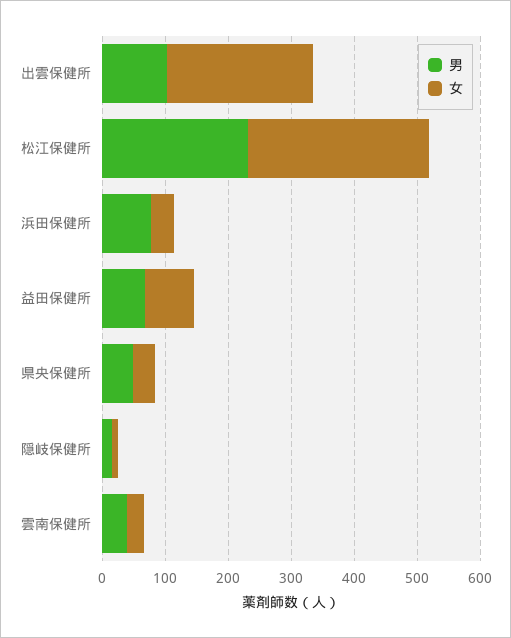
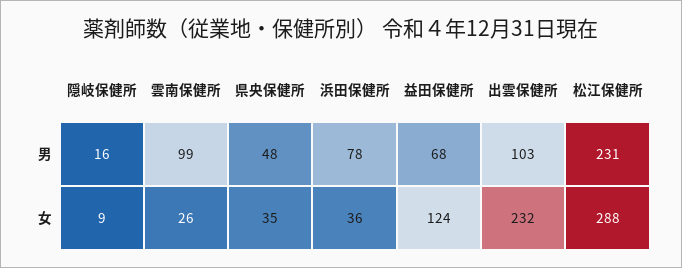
  {
    "男": {
      "出雲保健所": 103,
      "松江保健所": 231,
      "浜田保健所": 78,
      "益田保健所": 68,
      "県央保健所": 48,
      "隠岐保健所": 16,
-     "雲南保健所": 40
+     "雲南保健所": 99
    },
    "女": {
      "出雲保健所": 232,
      "松江保健所": 288,
      "浜田保健所": 36,
-     "益田保健所": 80,
+     "益田保健所": 124,
      "県央保健所": 35,
      "隠岐保健所": 9,
      "雲南保健所": 26
    }
  }

